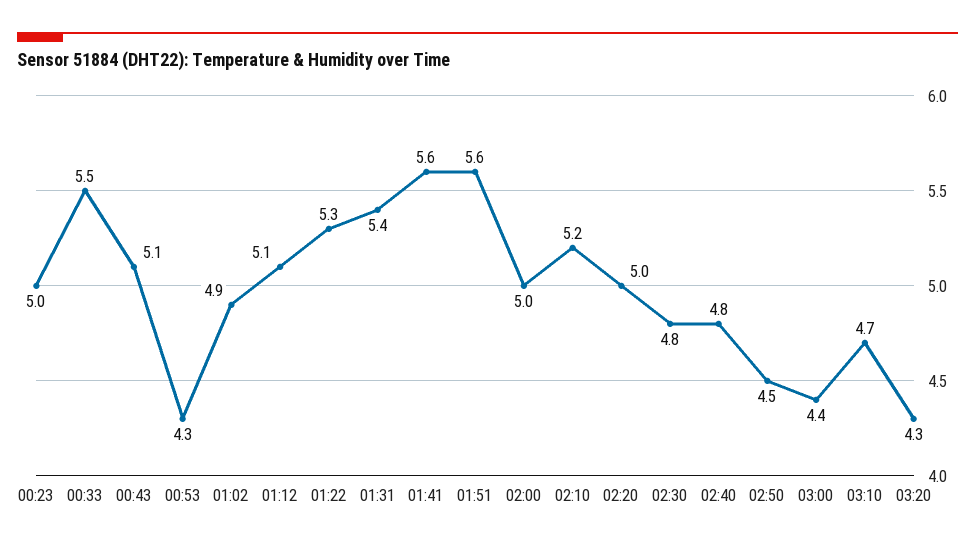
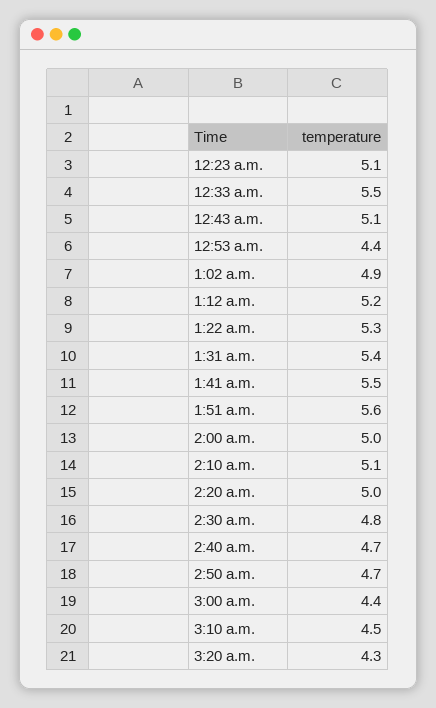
  {
-   "00:23": 5,
+   "00:23": 5.1,
    "00:33": 5.5,
    "00:43": 5.1,
-   "00:53": 4.3,
+   "00:53": 4.4,
    "01:02": 4.9,
-   "01:12": 5.1,
+   "01:12": 5.2,
    "01:22": 5.3,
    "01:31": 5.4,
-   "01:41": 5.6,
+   "01:41": 5.5,
    "01:51": 5.6,
    "02:00": 5,
-   "02:10": 5.2,
+   "02:10": 5.1,
    "02:20": 5,
    "02:30": 4.8,
-   "02:40": 4.8,
+   "02:40": 4.7,
-   "02:50": 4.5,
+   "02:50": 4.7,
    "03:00": 4.4,
-   "03:10": 4.7,
+   "03:10": 4.5,
    "03:20": 4.3
  }

